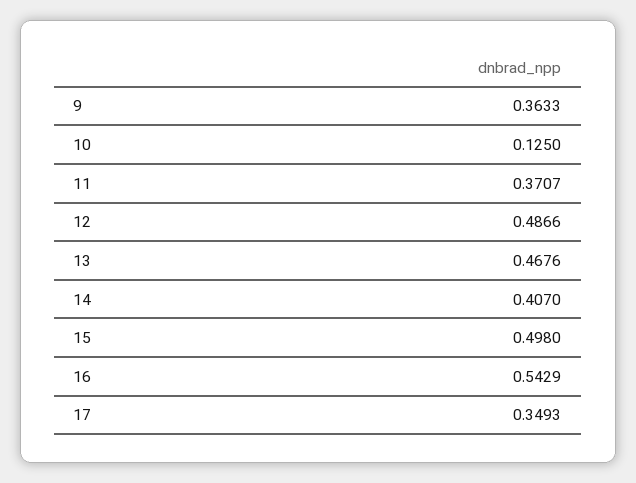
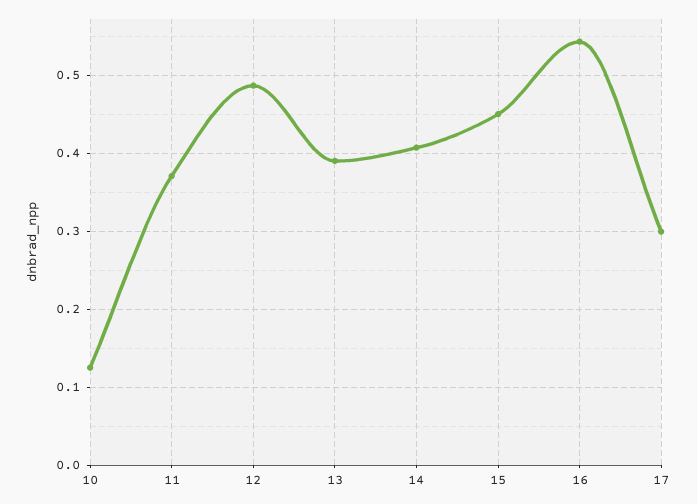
  {
-   "9": 0.3633,
    "10": 0.125,
    "11": 0.3707,
    "12": 0.4866,
-   "13": 0.4676,
+   "13": 0.39,
    "14": 0.407,
-   "15": 0.498,
+   "15": 0.45,
    "16": 0.5429,
-   "17": 0.3493
+   "17": 0.3
  }

